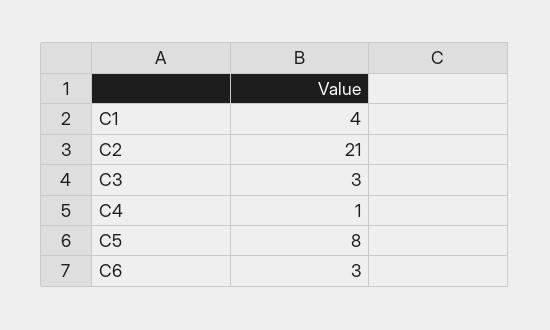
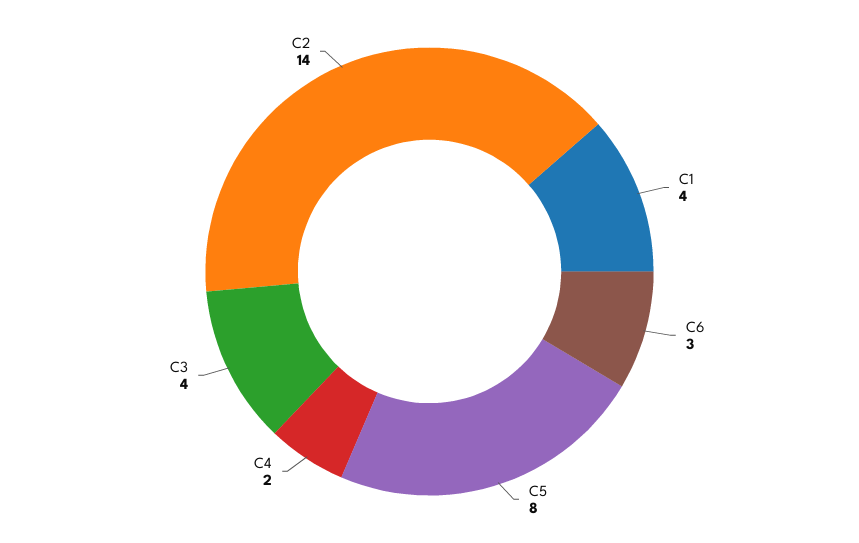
  {
    "C1": 4,
-   "C2": 21,
+   "C2": 14,
-   "C3": 3,
+   "C3": 4,
-   "C4": 1,
+   "C4": 2,
    "C5": 8,
    "C6": 3
  }

